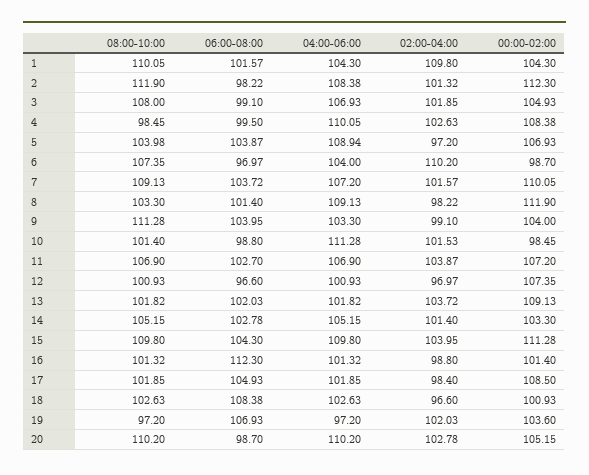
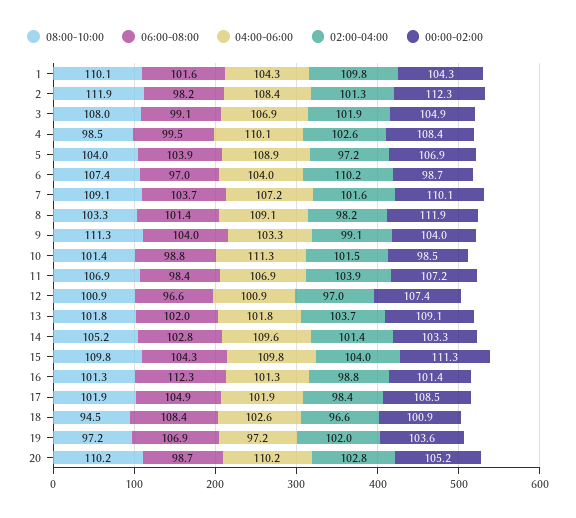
  {
    "08:00-10:00": {
      "1": 110.05,
      "2": 111.9,
      "3": 108,
      "4": 98.45,
      "5": 103.98,
      "6": 107.35,
      "7": 109.13,
      "8": 103.3,
      "9": 111.28,
      "10": 101.4,
      "11": 106.9,
      "12": 100.93,
      "13": 101.82,
      "14": 105.15,
      "15": 109.8,
      "16": 101.32,
      "17": 101.85,
-     "18": 102.63,
+     "18": 94.5,
      "19": 97.2,
      "20": 110.2
    },
    "06:00-08:00": {
      "1": 101.57,
      "2": 98.22,
      "3": 99.1,
      "4": 99.5,
      "5": 103.87,
      "6": 96.97,
      "7": 103.72,
      "8": 101.4,
      "9": 103.95,
      "10": 98.8,
-     "11": 102.7,
+     "11": 98.4,
      "12": 96.6,
      "13": 102.03,
      "14": 102.78,
      "15": 104.3,
      "16": 112.3,
      "17": 104.93,
      "18": 108.38,
      "19": 106.93,
      "20": 98.7
    },
    "04:00-06:00": {
      "1": 104.3,
      "2": 108.38,
      "3": 106.93,
      "4": 110.05,
      "5": 108.94,
      "6": 104,
      "7": 107.2,
      "8": 109.13,
      "9": 103.3,
      "10": 111.28,
      "11": 106.9,
      "12": 100.93,
      "13": 101.82,
-     "14": 105.15,
+     "14": 109.6,
      "15": 109.8,
      "16": 101.32,
      "17": 101.85,
      "18": 102.63,
      "19": 97.2,
      "20": 110.2
    },
    "02:00-04:00": {
      "1": 109.8,
      "2": 101.32,
      "3": 101.85,
      "4": 102.63,
      "5": 97.2,
      "6": 110.2,
      "7": 101.57,
      "8": 98.22,
      "9": 99.1,
      "10": 101.53,
      "11": 103.87,
      "12": 96.97,
      "13": 103.72,
      "14": 101.4,
      "15": 103.95,
      "16": 98.8,
      "17": 98.4,
      "18": 96.6,
      "19": 102.03,
      "20": 102.78
    },
    "00:00-02:00": {
      "1": 104.3,
      "2": 112.3,
      "3": 104.93,
      "4": 108.38,
      "5": 106.93,
      "6": 98.7,
      "7": 110.05,
      "8": 111.9,
      "9": 104,
      "10": 98.45,
      "11": 107.2,
      "12": 107.35,
      "13": 109.13,
      "14": 103.3,
      "15": 111.28,
      "16": 101.4,
      "17": 108.5,
      "18": 100.93,
      "19": 103.6,
      "20": 105.15
    }
  }

